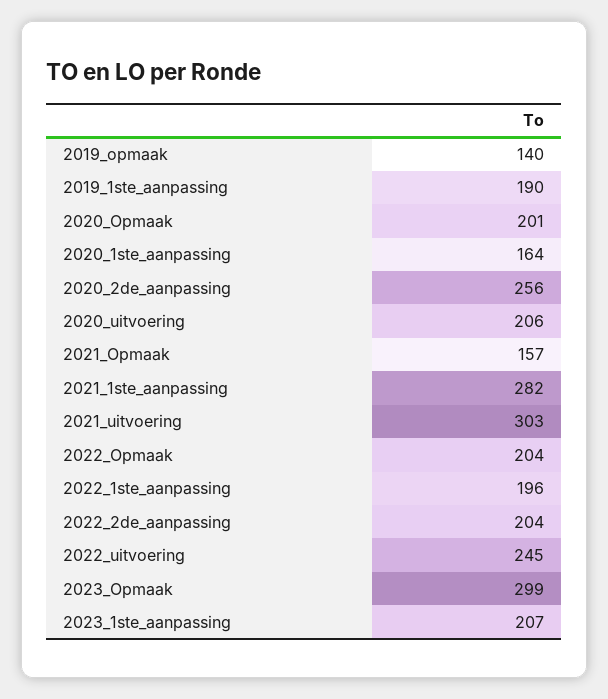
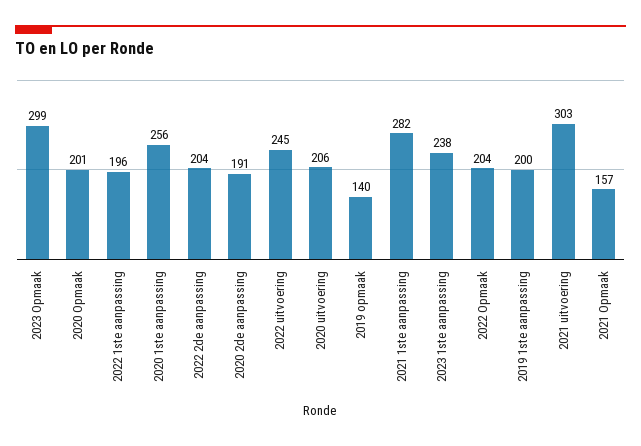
  {
    "2019_opmaak": 140,
-   "2019_1ste_aanpassing": 190,
+   "2019_1ste_aanpassing": 200,
    "2020_Opmaak": 201,
-   "2020_1ste_aanpassing": 164,
+   "2020_1ste_aanpassing": 256,
-   "2020_2de_aanpassing": 256,
+   "2020_2de_aanpassing": 191,
    "2020_uitvoering": 206,
    "2021_Opmaak": 157,
    "2021_1ste_aanpassing": 282,
    "2021_uitvoering": 303,
    "2022_Opmaak": 204,
    "2022_1ste_aanpassing": 196,
    "2022_2de_aanpassing": 204,
    "2022_uitvoering": 245,
    "2023_Opmaak": 299,
-   "2023_1ste_aanpassing": 207
+   "2023_1ste_aanpassing": 238
  }

